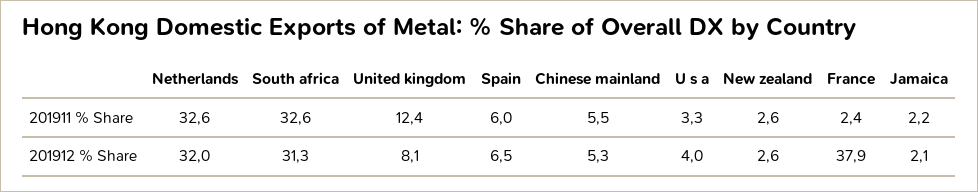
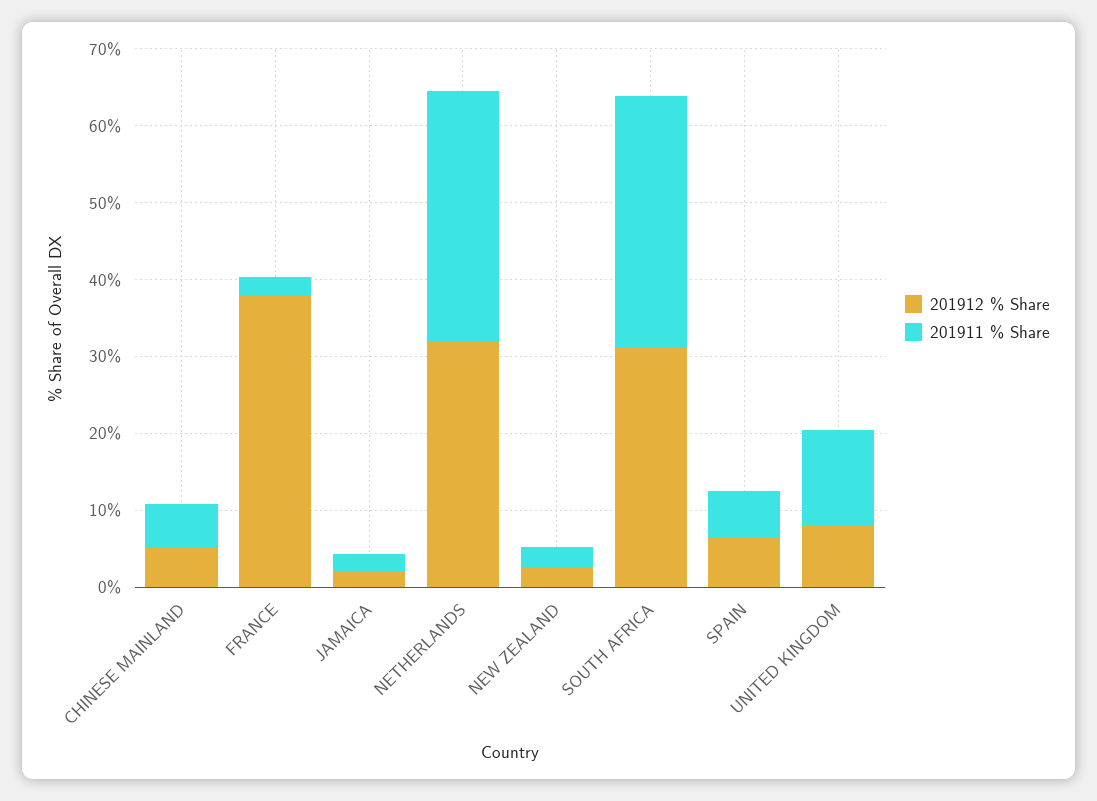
  {
    "201911 % Share": {
      "Netherlands": 32.6,
      "South africa": 32.6,
      "United kingdom": 12.4,
      "Spain": 6,
      "Chinese mainland": 5.5,
-     "U s a": 3.3,
      "New zealand": 2.6,
      "France": 2.4,
      "Jamaica": 2.2
    },
    "201912 % Share": {
      "Netherlands": 32,
      "South africa": 31.3,
      "United kingdom": 8.1,
      "Spain": 6.5,
      "Chinese mainland": 5.3,
-     "U s a": 4,
      "New zealand": 2.6,
      "France": 37.9,
      "Jamaica": 2.1
    }
  }

